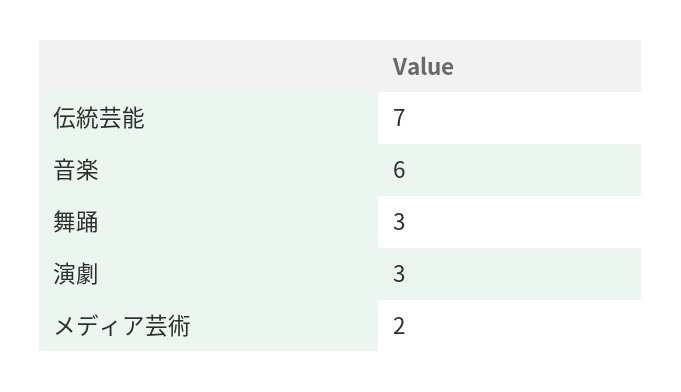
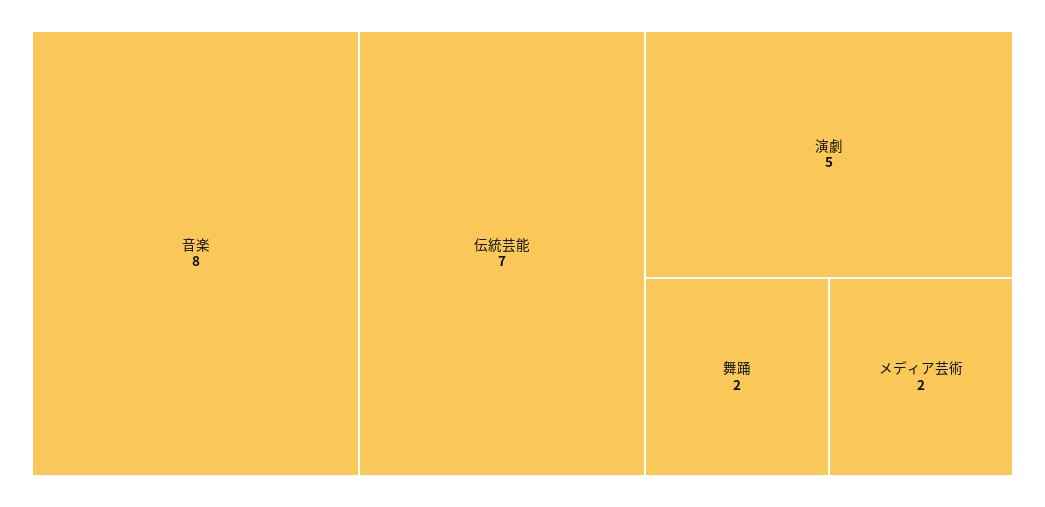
  {
    "伝統芸能": 7,
-   "音楽": 6,
+   "音楽": 8,
-   "舞踊": 3,
+   "舞踊": 2,
-   "演劇": 3,
+   "演劇": 5,
    "メディア芸術": 2
  }

